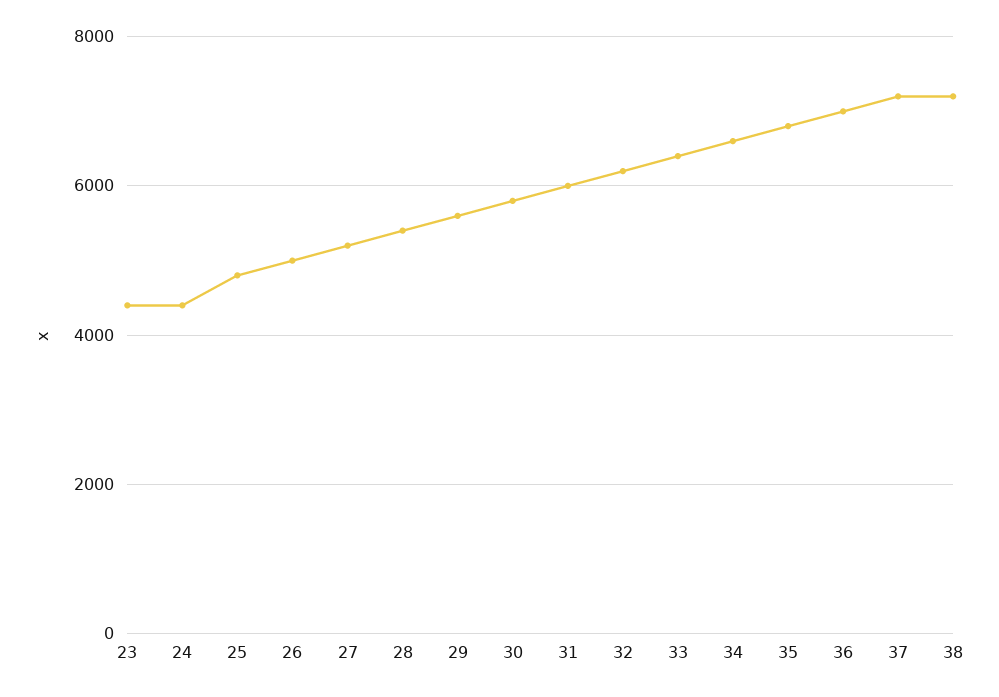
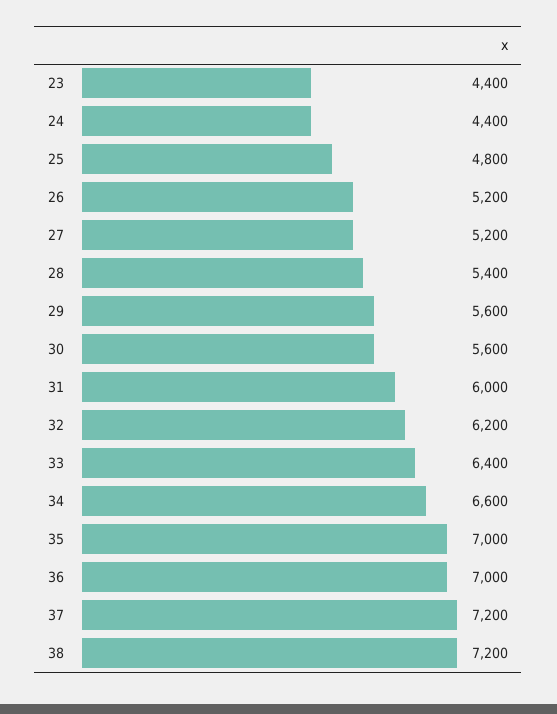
  {
    "23": 4400,
    "24": 4400,
    "25": 4800,
-   "26": 5000,
+   "26": 5200,
    "27": 5200,
    "28": 5400,
    "29": 5600,
-   "30": 5800,
+   "30": 5600,
    "31": 6000,
    "32": 6200,
    "33": 6400,
    "34": 6600,
-   "35": 6800,
+   "35": 7000,
    "36": 7000,
    "37": 7200,
    "38": 7200
  }

